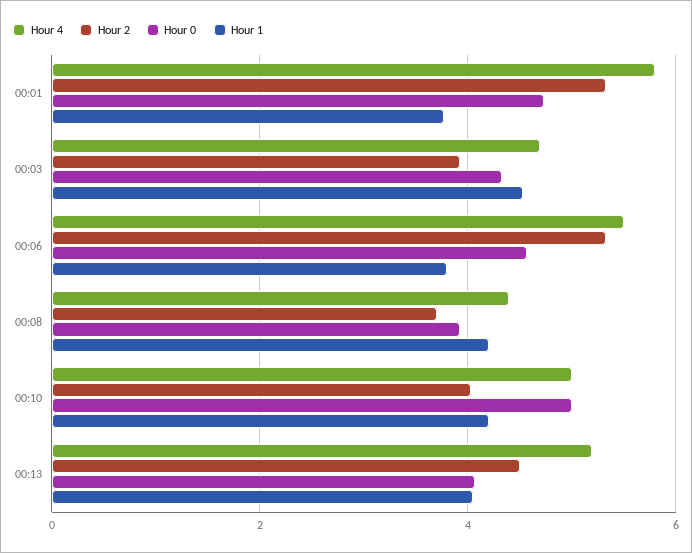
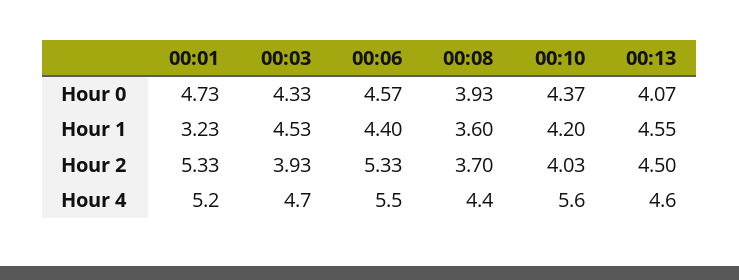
  {
    "Hour 4": {
-     "00:01": 5.8,
+     "00:01": 5.2,
      "00:03": 4.7,
      "00:06": 5.5,
      "00:08": 4.4,
-     "00:10": 5,
+     "00:10": 5.6,
-     "00:13": 5.2
+     "00:13": 4.6
    },
    "Hour 2": {
      "00:01": 5.33,
      "00:03": 3.93,
      "00:06": 5.33,
      "00:08": 3.7,
      "00:10": 4.03,
      "00:13": 4.5
    },
    "Hour 0": {
      "00:01": 4.73,
      "00:03": 4.33,
      "00:06": 4.57,
      "00:08": 3.93,
-     "00:10": 5,
+     "00:10": 4.37,
      "00:13": 4.07
    },
    "Hour 1": {
-     "00:01": 3.8,
+     "00:01": 3.23,
      "00:03": 4.53,
-     "00:06": 3.8,
+     "00:06": 4.4,
-     "00:08": 4.2,
+     "00:08": 3.6,
      "00:10": 4.2,
-     "00:13": 4
+     "00:13": 4.55
    }
  }

